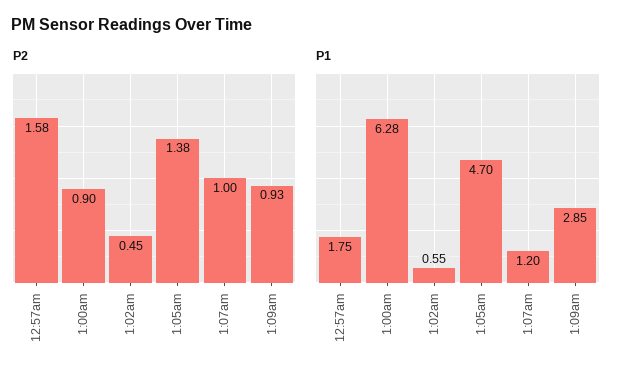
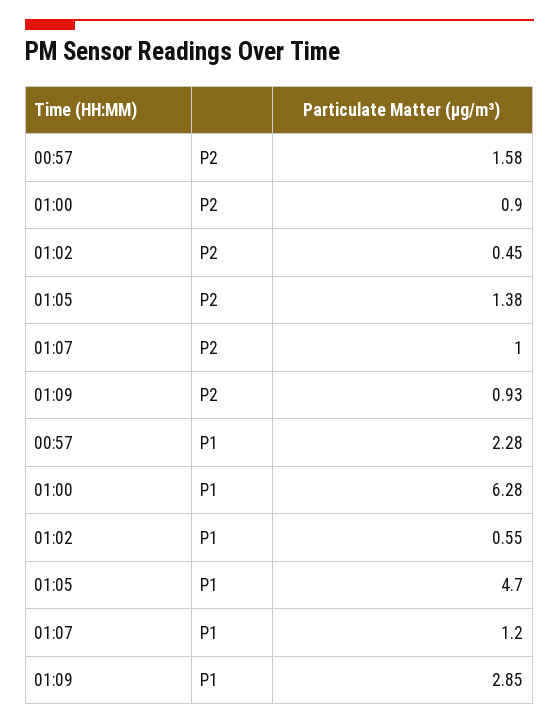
  {
    "P2": {
      "12:57am": 1.58,
      "1:00am": 0.9,
      "1:02am": 0.45,
      "1:05am": 1.38,
      "1:07am": 1,
      "1:09am": 0.93
    },
    "P1": {
-     "12:57am": 1.75,
+     "12:57am": 2.28,
      "1:00am": 6.28,
      "1:02am": 0.55,
      "1:05am": 4.7,
      "1:07am": 1.2,
      "1:09am": 2.85
    }
  }

